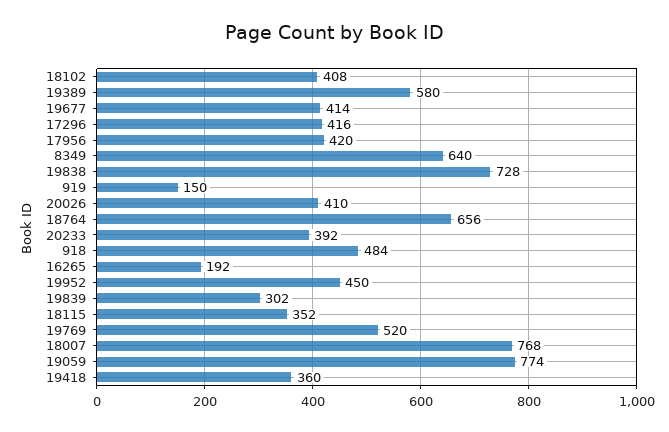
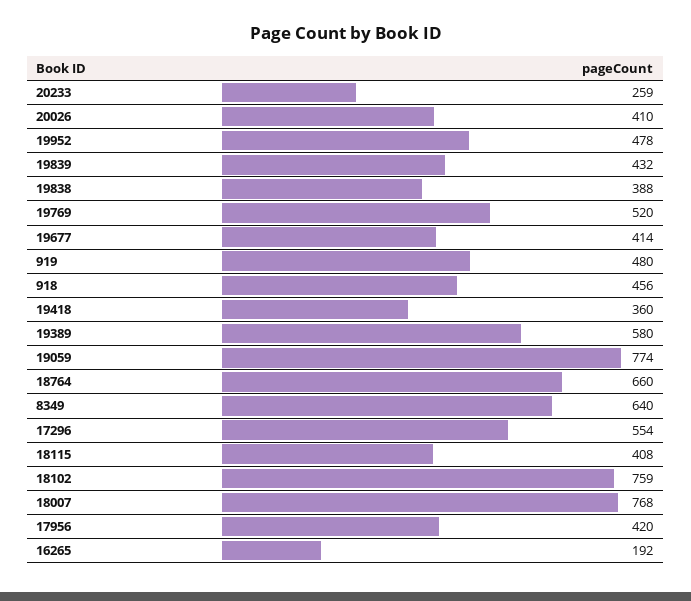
  {
-   "18102": 408,
+   "18102": 759,
    "19389": 580,
    "19677": 414,
-   "17296": 416,
+   "17296": 554,
    "17956": 420,
    "8349": 640,
-   "19838": 728,
+   "19838": 388,
-   "919": 150,
+   "919": 480,
    "20026": 410,
-   "18764": 656,
+   "18764": 660,
-   "20233": 392,
+   "20233": 259,
-   "918": 484,
+   "918": 456,
    "16265": 192,
-   "19952": 450,
+   "19952": 478,
-   "19839": 302,
+   "19839": 432,
-   "18115": 352,
+   "18115": 408,
    "19769": 520,
    "18007": 768,
    "19059": 774,
    "19418": 360
  }

